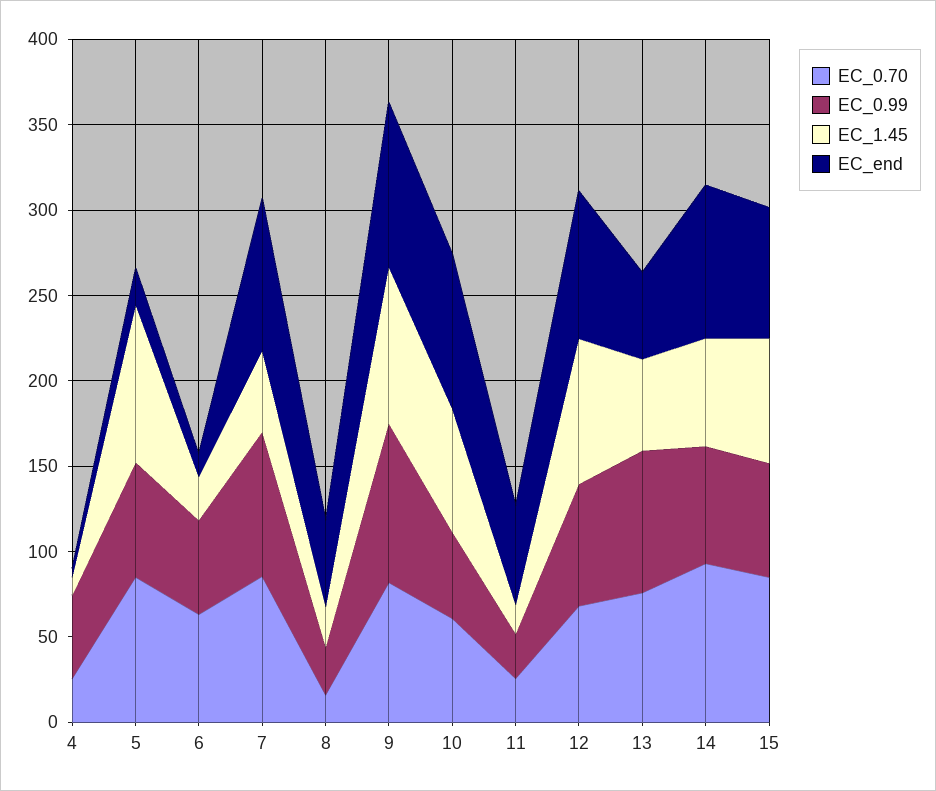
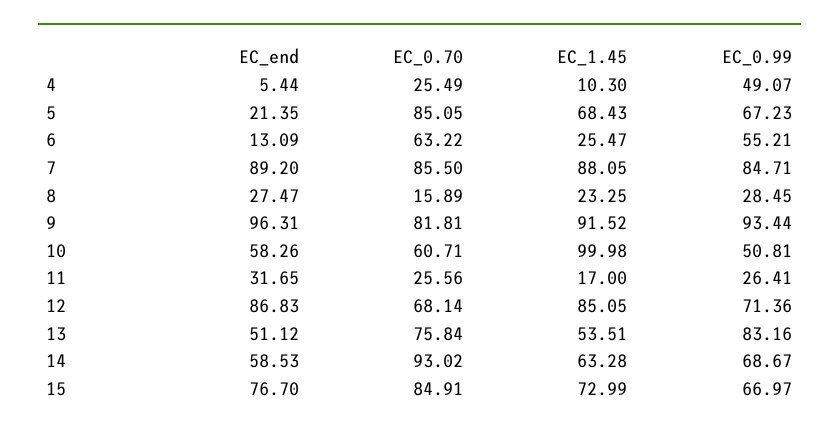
  {
    "EC_0.70": {
      "4": 25.49,
      "5": 85.05,
      "6": 63.22,
      "7": 85.5,
      "8": 15.89,
      "9": 81.81,
      "10": 60.71,
      "11": 25.56,
      "12": 68.14,
      "13": 75.84,
      "14": 93.02,
      "15": 84.91
    },
    "EC_0.99": {
      "4": 49.07,
      "5": 67.23,
      "6": 55.21,
      "7": 84.71,
      "8": 28.45,
      "9": 93.44,
      "10": 50.81,
      "11": 26.41,
      "12": 71.36,
      "13": 83.16,
      "14": 68.67,
      "15": 66.97
    },
    "EC_1.45": {
      "4": 10.3,
-     "5": 90,
+     "5": 68.43,
      "6": 25.47,
-     "7": 50,
+     "7": 88.05,
      "8": 23.25,
      "9": 91.52,
-     "10": 70,
+     "10": 99.98,
      "11": 17,
      "12": 85.05,
      "13": 53.51,
      "14": 63.28,
      "15": 72.99
    },
    "EC_end": {
      "4": 5.44,
      "5": 21.35,
      "6": 13.09,
      "7": 89.2,
-     "8": 50,
+     "8": 27.47,
      "9": 96.31,
-     "10": 90,
+     "10": 58.26,
-     "11": 60,
+     "11": 31.65,
      "12": 86.83,
      "13": 51.12,
-     "14": 90,
+     "14": 58.53,
      "15": 76.7
    }
  }

